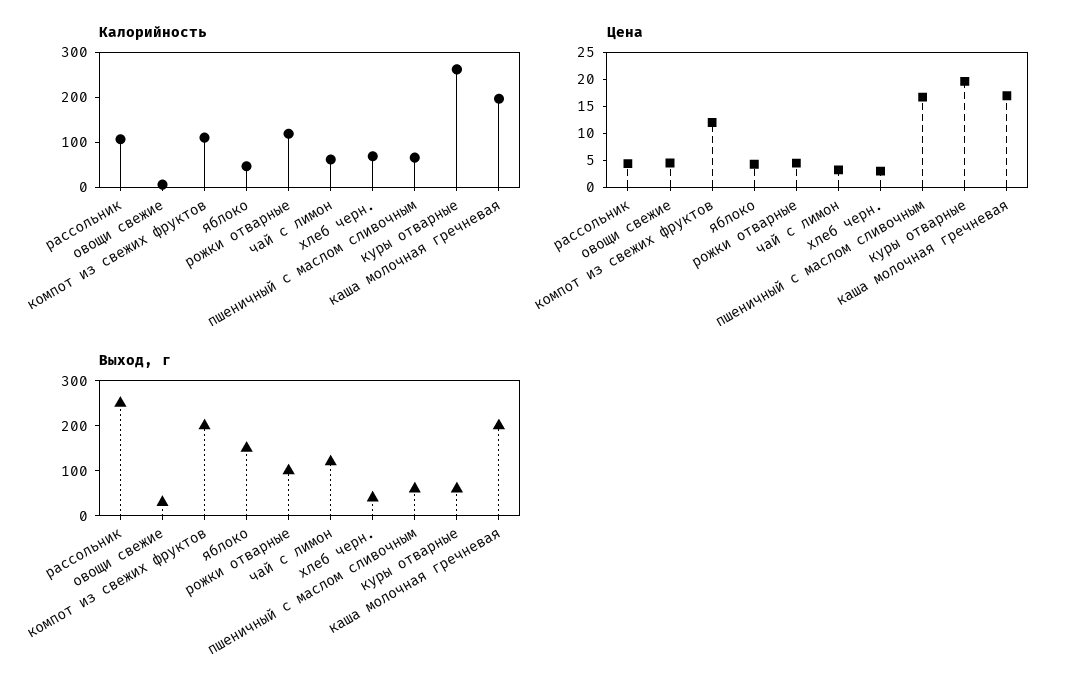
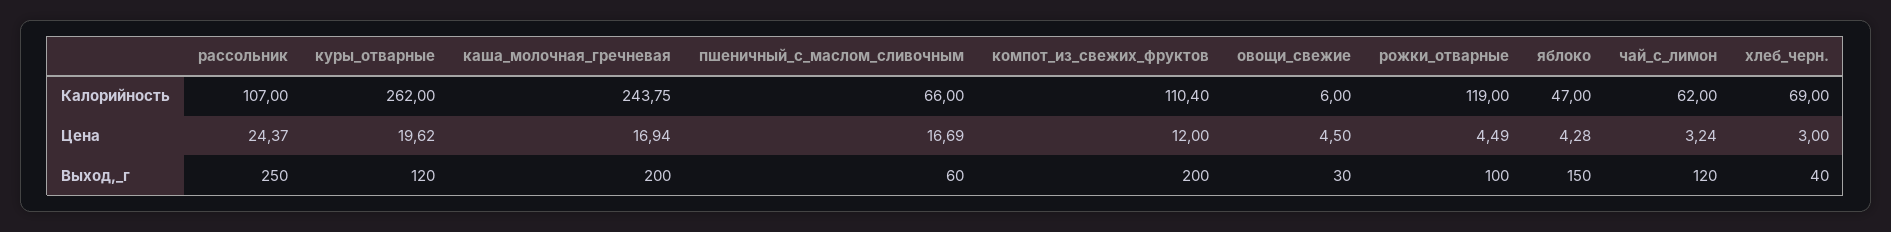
  {
    "Калорийность": {
      "рассольник": 107,
      "овощи свежие": 6,
      "компот из свежих фруктов": 110.4,
      "яблоко": 47,
      "рожки отварные": 119,
      "чай с лимон": 62,
      "хлеб черн.": 69,
      "пшеничный с маслом сливочным": 66,
      "куры отварные": 262,
-     "каша молочная гречневая": 200
+     "каша молочная гречневая": 243.75
    },
    "Цена": {
-     "рассольник": 5,
+     "рассольник": 24.37,
      "овощи свежие": 4.5,
      "компот из свежих фруктов": 12,
      "яблоко": 4.28,
      "рожки отварные": 4.49,
      "чай с лимон": 3.24,
      "хлеб черн.": 3,
      "пшеничный с маслом сливочным": 16.69,
      "куры отварные": 19.62,
      "каша молочная гречневая": 16.94
    },
    "Выход, г": {
      "рассольник": 250,
      "овощи свежие": 30,
      "компот из свежих фруктов": 200,
      "яблоко": 150,
      "рожки отварные": 100,
      "чай с лимон": 120,
      "хлеб черн.": 40,
      "пшеничный с маслом сливочным": 60,
-     "куры отварные": 60,
+     "куры отварные": 120,
      "каша молочная гречневая": 200
    }
  }

